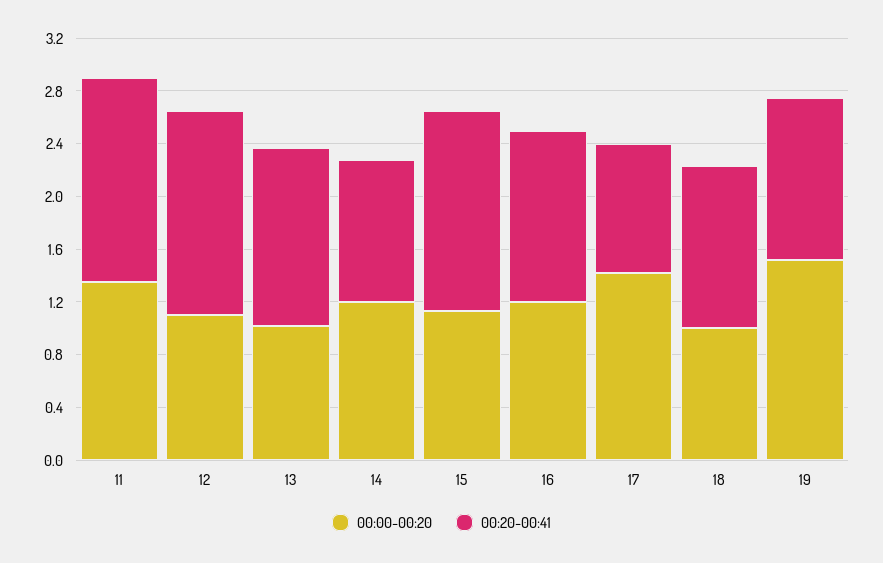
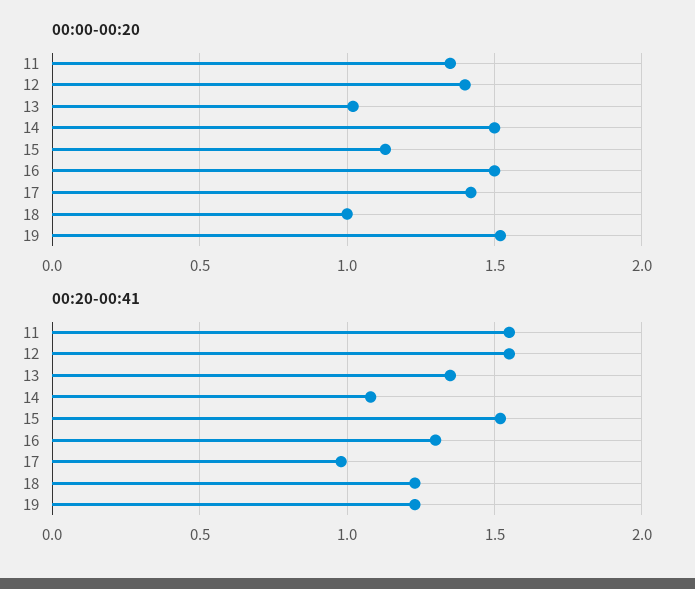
  {
    "00:00-00:20": {
      "11": 1.35,
-     "12": 1.1,
+     "12": 1.4,
      "13": 1,
-     "14": 1.2,
+     "14": 1.5,
      "15": 1.15,
-     "16": 1.2,
+     "16": 1.5,
      "17": 1.4,
      "18": 1,
      "19": 1.5
    },
    "00:20-00:41": {
      "11": 1.55,
      "12": 1.55,
      "13": 1.35,
      "14": 1.1,
      "15": 1.5,
      "16": 1.3,
      "17": 1,
      "18": 1.25,
      "19": 1.25
    }
  }

